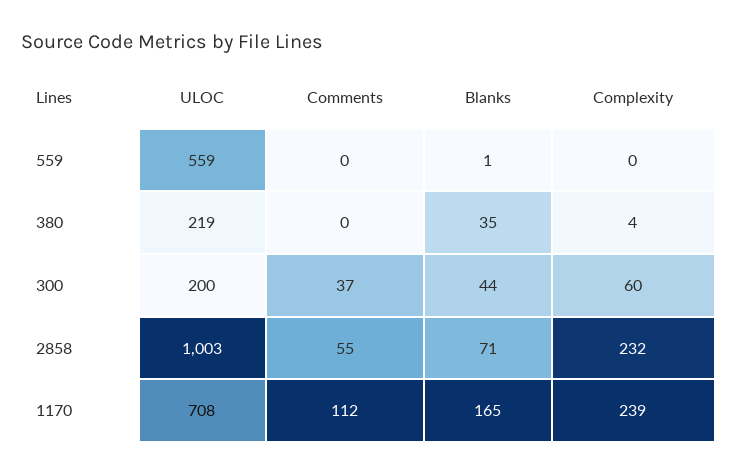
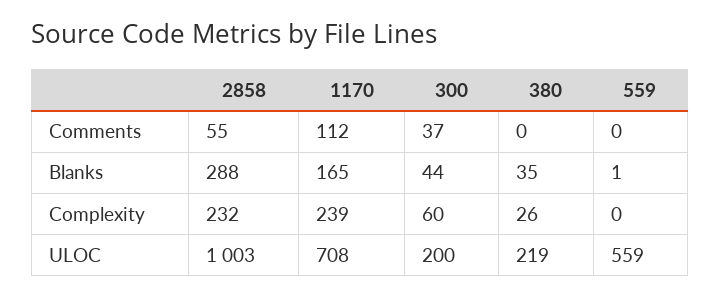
  {
    "ULOC": {
      "559": 559,
      "380": 219,
      "300": 200,
      "2858": 1003,
      "1170": 708
    },
    "Comments": {
      "559": 0,
      "380": 0,
      "300": 37,
      "2858": 55,
      "1170": 112
    },
    "Blanks": {
      "559": 1,
      "380": 35,
      "300": 44,
-     "2858": 71,
+     "2858": 288,
      "1170": 165
    },
    "Complexity": {
      "559": 0,
-     "380": 4,
+     "380": 26,
      "300": 60,
      "2858": 232,
      "1170": 239
    }
  }

